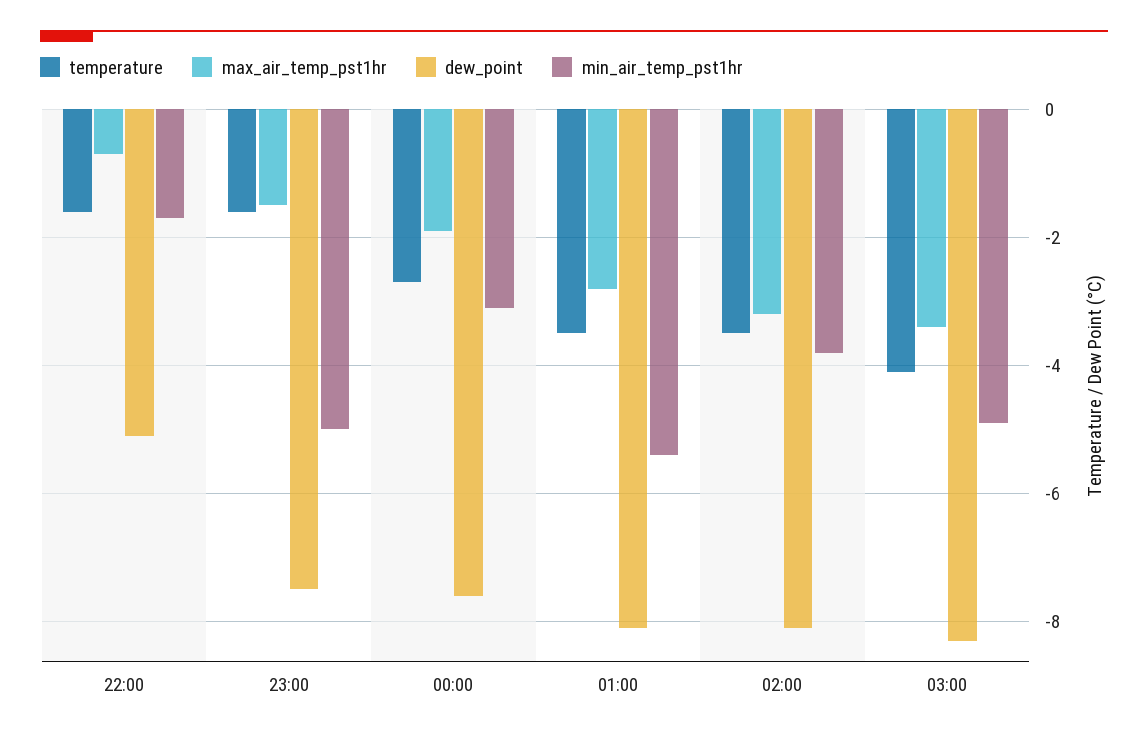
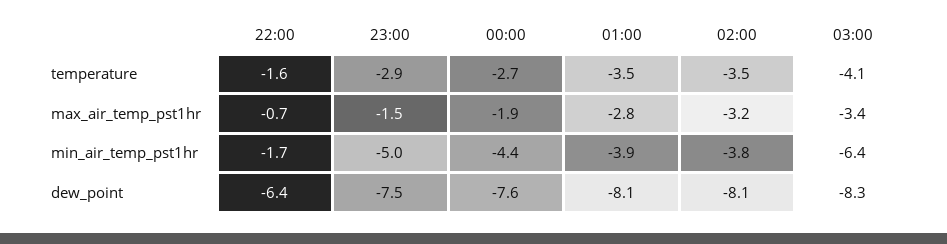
  {
    "temperature": {
      "22:00": -1.6,
-     "23:00": -1.5,
+     "23:00": -2.9,
      "00:00": -2.7,
      "01:00": -3.5,
      "02:00": -3.5,
      "03:00": -4.1
    },
    "max_air_temp_pst1hr": {
      "22:00": -0.7,
      "23:00": -1.5,
      "00:00": -1.9,
      "01:00": -2.8,
      "02:00": -3.2,
      "03:00": -3.4
    },
    "dew_point": {
-     "22:00": -5,
+     "22:00": -6.4,
      "23:00": -7.5,
      "00:00": -7.6,
      "01:00": -8.1,
      "02:00": -8.1,
      "03:00": -8.3
    },
    "min_air_temp_pst1hr": {
      "22:00": -1.7,
      "23:00": -5,
-     "00:00": -3,
+     "00:00": -4.4,
-     "01:00": -5.5,
+     "01:00": -3.9,
      "02:00": -3.8,
-     "03:00": -5
+     "03:00": -6.4
    }
  }

